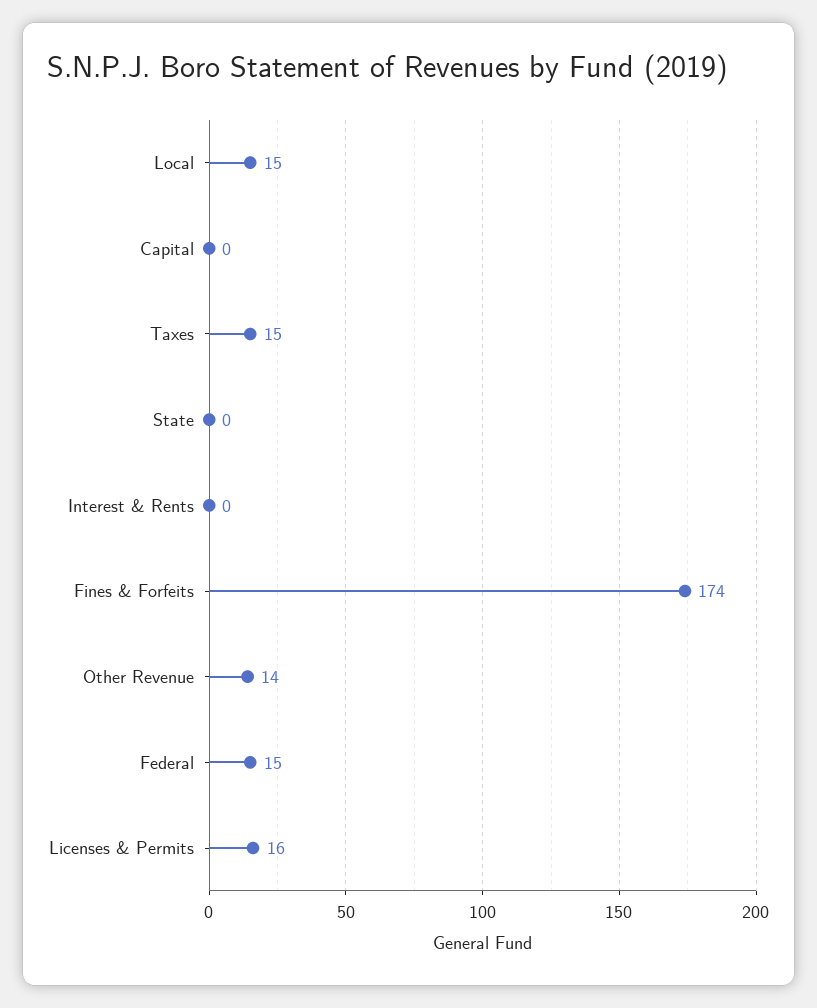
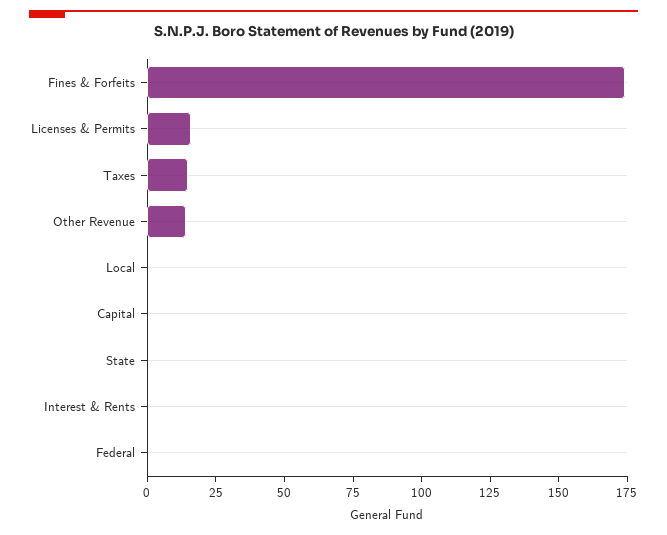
  {
-   "Local": 15,
+   "Local": 0,
    "Capital": 0,
    "Taxes": 15,
    "State": 0,
    "Interest & Rents": 0,
    "Fines & Forfeits": 174,
    "Other Revenue": 14,
-   "Federal": 15,
+   "Federal": 0,
    "Licenses & Permits": 16
  }

